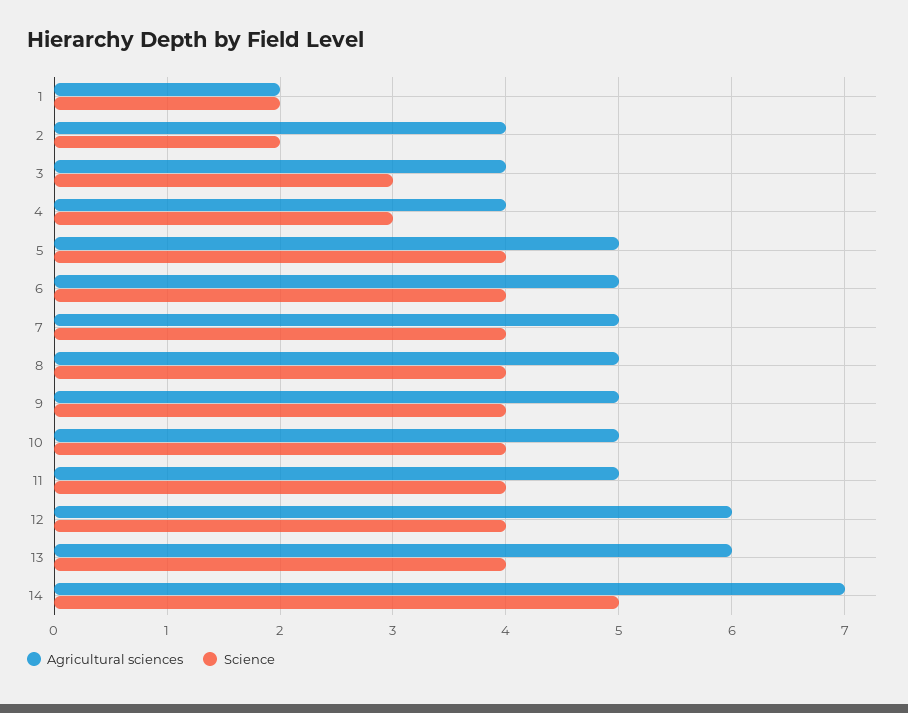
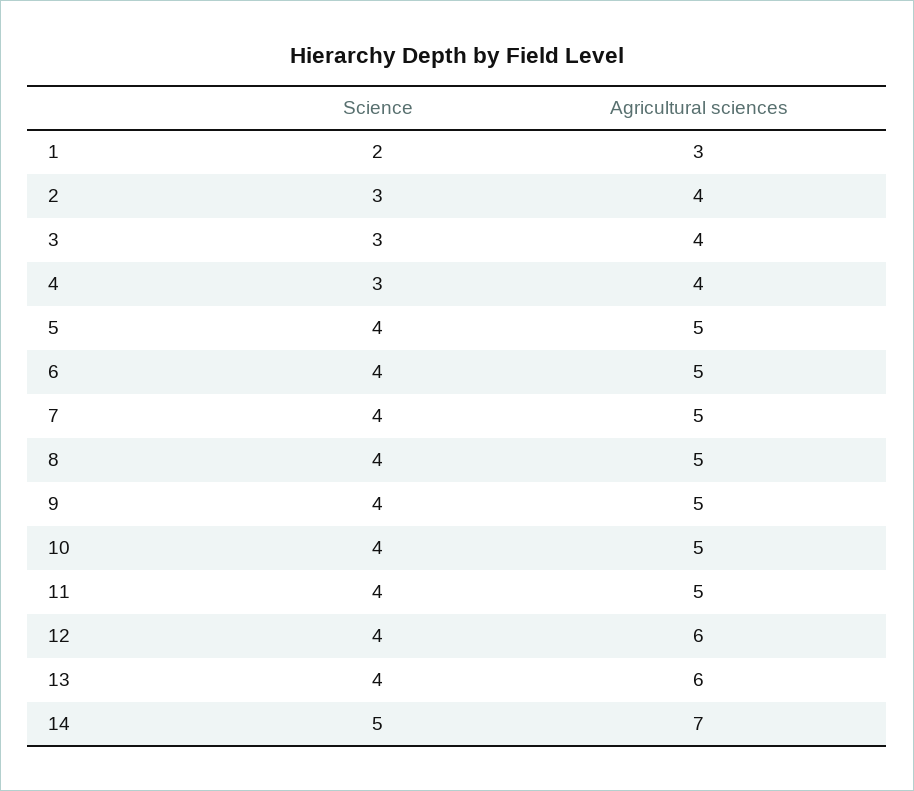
  {
    "Agricultural sciences": {
-     "1": 2,
+     "1": 3,
      "2": 4,
      "3": 4,
      "4": 4,
      "5": 5,
      "6": 5,
      "7": 5,
      "8": 5,
      "9": 5,
      "10": 5,
      "11": 5,
      "12": 6,
      "13": 6,
      "14": 7
    },
    "Science": {
      "1": 2,
-     "2": 2,
+     "2": 3,
      "3": 3,
      "4": 3,
      "5": 4,
      "6": 4,
      "7": 4,
      "8": 4,
      "9": 4,
      "10": 4,
      "11": 4,
      "12": 4,
      "13": 4,
      "14": 5
    }
  }

